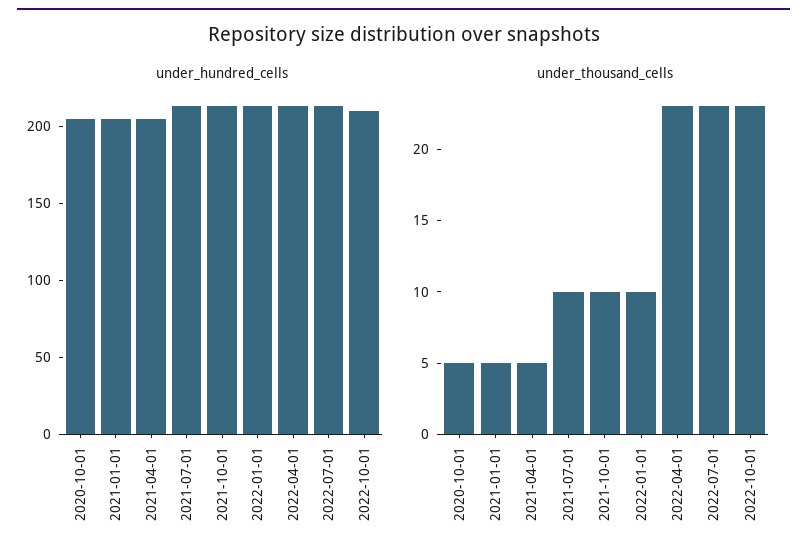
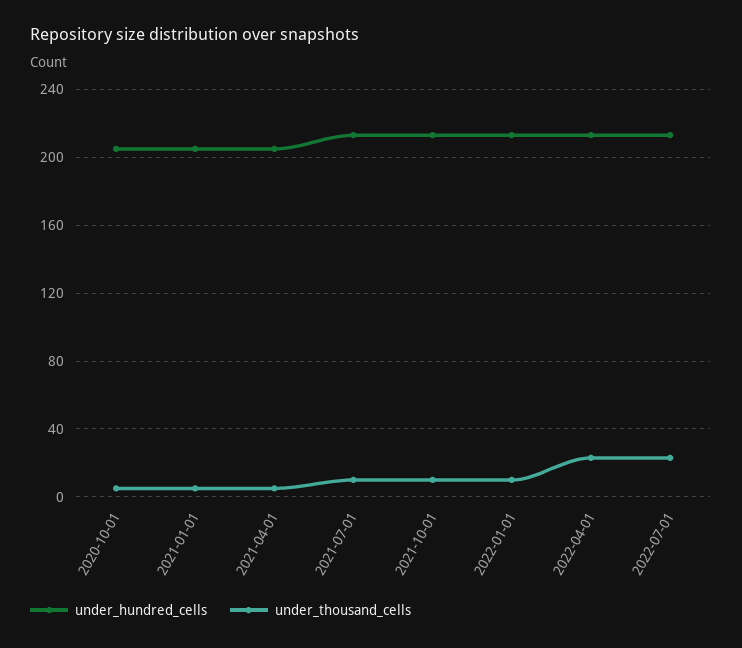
  {
    "under_hundred_cells": {
      "2020-10-01": 205,
      "2021-01-01": 205,
      "2021-04-01": 205,
      "2021-07-01": 215,
      "2021-10-01": 215,
      "2022-01-01": 215,
      "2022-04-01": 215,
-     "2022-07-01": 215,
+     "2022-07-01": 215
-     "2022-10-01": 210
    },
    "under_thousand_cells": {
      "2020-10-01": 5,
      "2021-01-01": 5,
      "2021-04-01": 5,
      "2021-07-01": 10,
      "2021-10-01": 10,
      "2022-01-01": 10,
      "2022-04-01": 23,
-     "2022-07-01": 23,
+     "2022-07-01": 23
-     "2022-10-01": 23
    }
  }

